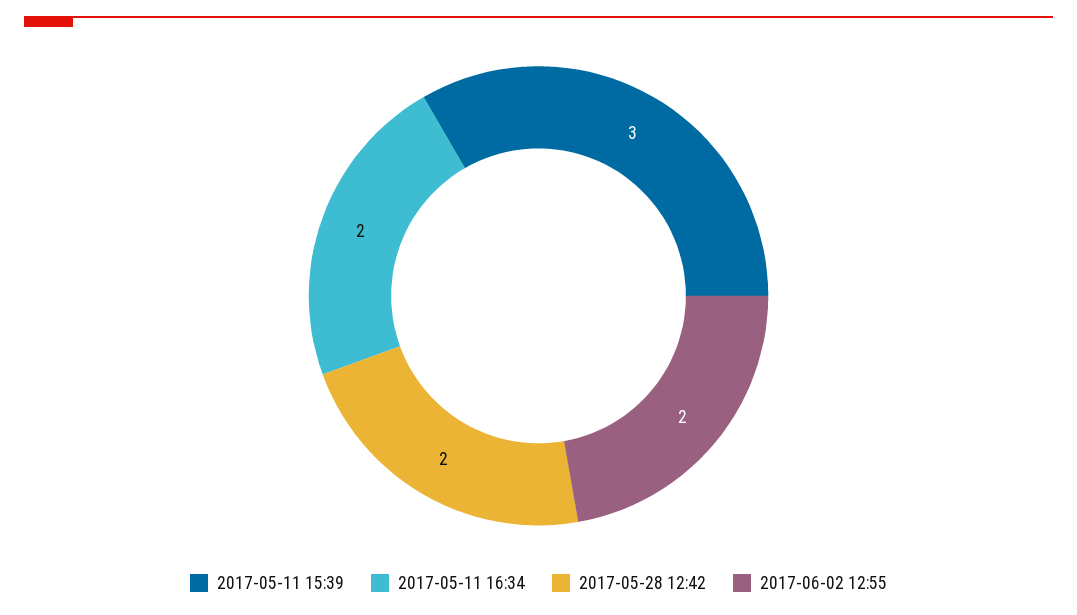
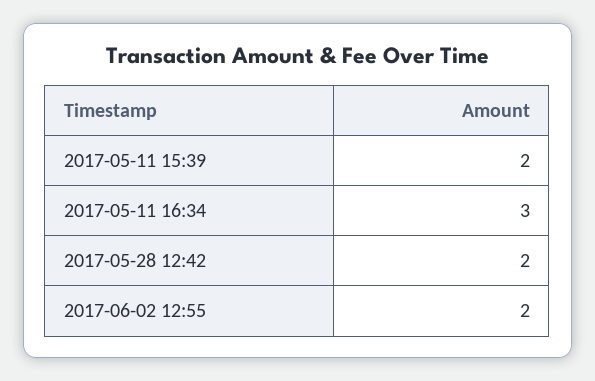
  {
-   "2017-05-11 15:39": 3,
+   "2017-05-11 15:39": 2,
-   "2017-05-11 16:34": 2,
+   "2017-05-11 16:34": 3,
    "2017-05-28 12:42": 2,
    "2017-06-02 12:55": 2
  }

